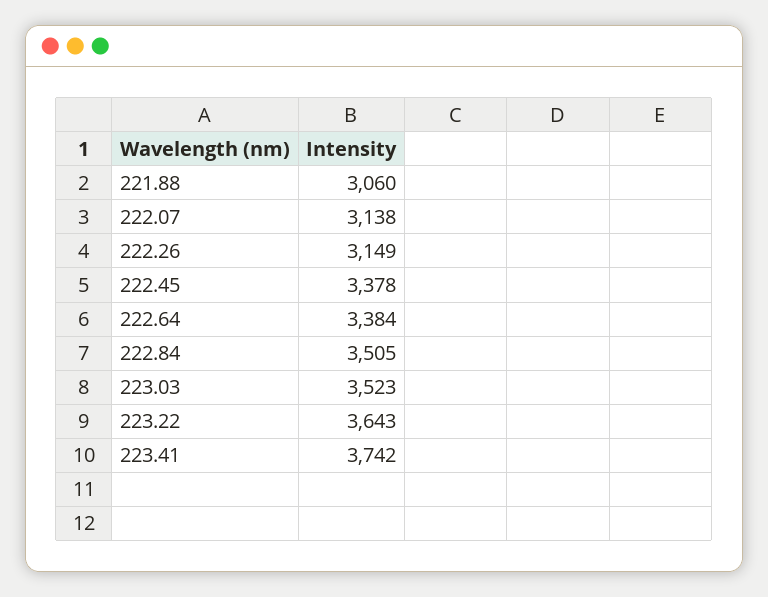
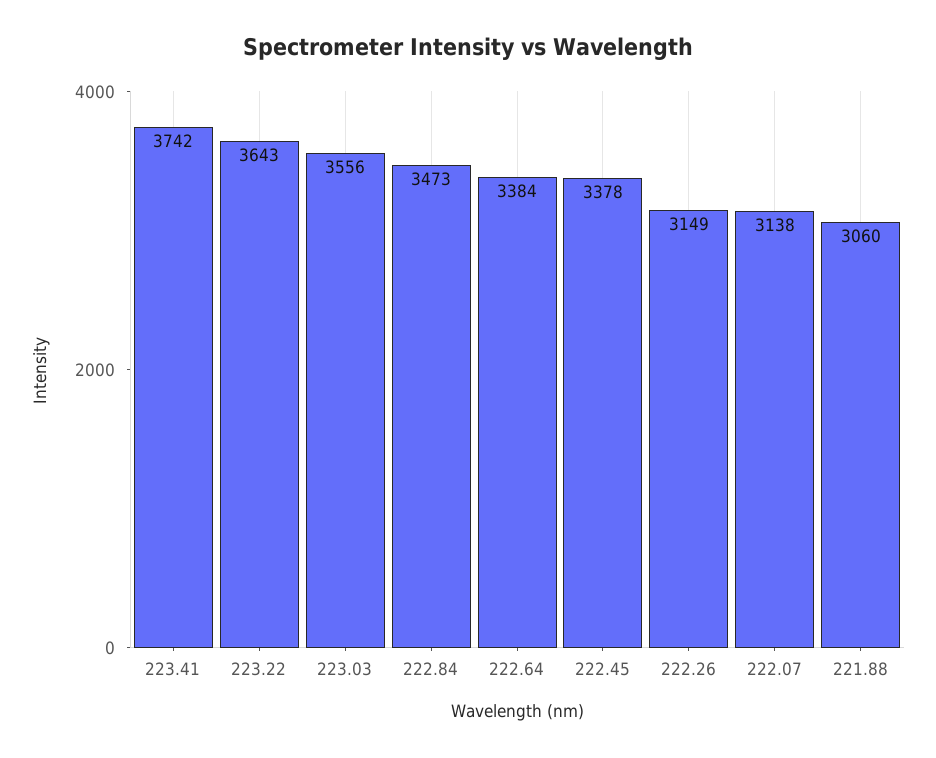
  {
    "221.88": 3060,
    "222.07": 3138,
    "222.26": 3149,
    "222.45": 3378,
    "222.64": 3384,
-   "222.84": 3505,
+   "222.84": 3473,
-   "223.03": 3523,
+   "223.03": 3556,
    "223.22": 3643,
    "223.41": 3742
  }

